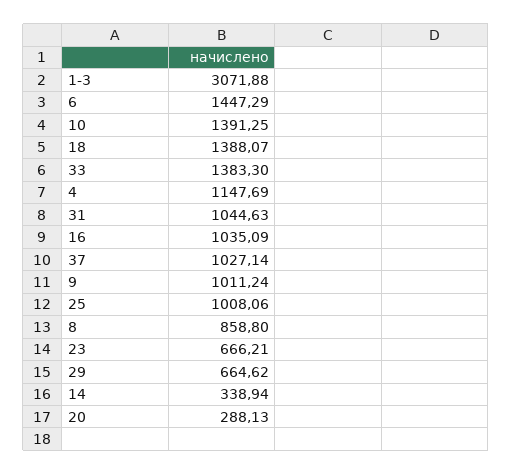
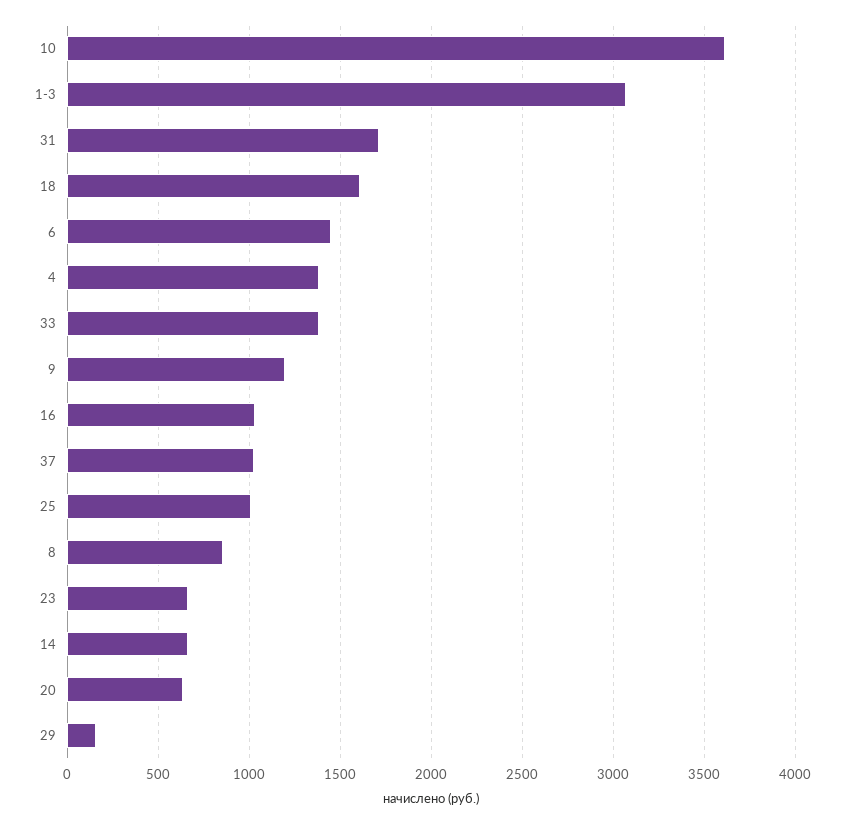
  {
    "1-3": 3071.88,
    "6": 1447.29,
-   "10": 1391.25,
+   "10": 3600,
-   "18": 1388.07,
+   "18": 1600,
    "33": 1383.3,
-   "4": 1147.69,
+   "4": 1400,
-   "31": 1044.63,
+   "31": 1700,
    "16": 1035.09,
    "37": 1027.14,
-   "9": 1011.24,
+   "9": 1200,
    "25": 1008.06,
    "8": 858.8,
    "23": 666.21,
-   "29": 664.62,
+   "29": 150,
-   "14": 338.94,
+   "14": 650,
-   "20": 288.13
+   "20": 650
  }

